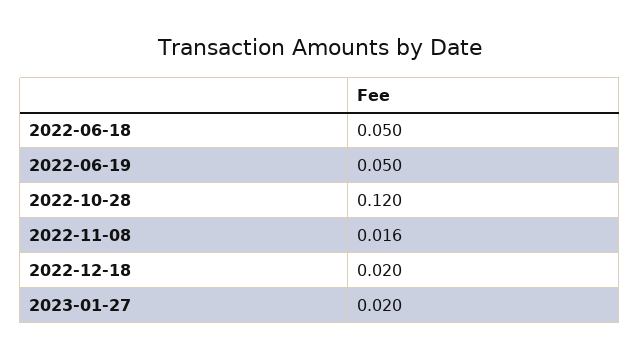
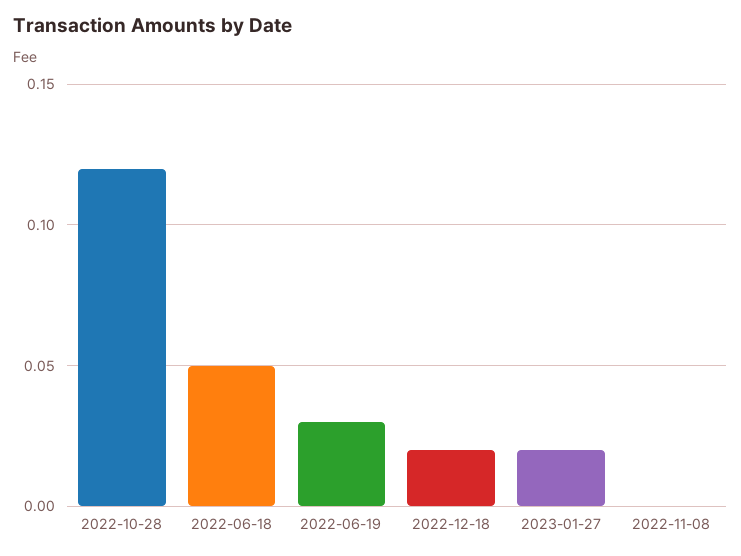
  {
    "2022-06-18": 0.05,
-   "2022-06-19": 0.05,
+   "2022-06-19": 0.03,
    "2022-10-28": 0.12,
-   "2022-11-08": 0.016,
+   "2022-11-08": 0,
    "2022-12-18": 0.02,
    "2023-01-27": 0.02
  }

